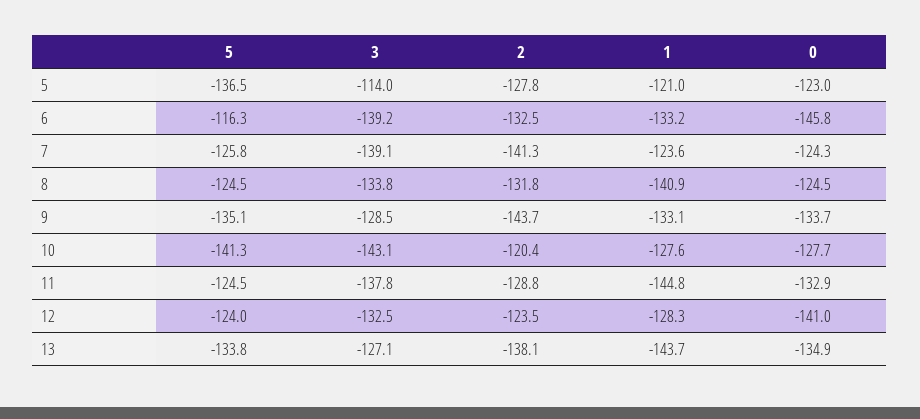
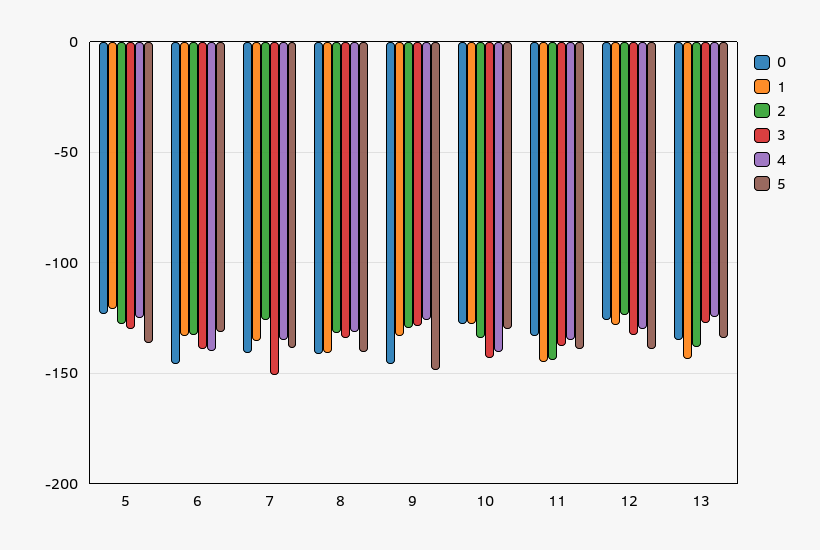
  {
    "5": {
      "5": -136.5,
-     "6": -116.3,
+     "6": -130,
-     "7": -125.8,
+     "7": -140,
-     "8": -124.5,
+     "8": -140,
-     "9": -135.1,
+     "9": -150,
-     "10": -141.3,
+     "10": -130,
-     "11": -124.5,
+     "11": -140,
-     "12": -124,
+     "12": -140,
      "13": -133.8
    },
    "3": {
-     "5": -114,
+     "5": -130,
      "6": -139.2,
-     "7": -139.1,
+     "7": -150,
      "8": -133.8,
      "9": -128.5,
      "10": -143.1,
      "11": -137.8,
      "12": -132.5,
      "13": -127.1
    },
    "2": {
      "5": -127.8,
      "6": -132.5,
-     "7": -141.3,
+     "7": -125,
      "8": -131.8,
-     "9": -143.7,
+     "9": -130,
-     "10": -120.4,
+     "10": -135,
-     "11": -128.8,
+     "11": -145,
      "12": -123.5,
      "13": -138.1
    },
    "1": {
      "5": -121,
      "6": -133.2,
-     "7": -123.6,
+     "7": -135,
      "8": -140.9,
      "9": -133.1,
      "10": -127.6,
      "11": -144.8,
      "12": -128.3,
      "13": -143.7
    },
    "0": {
      "5": -123,
      "6": -145.8,
-     "7": -124.3,
+     "7": -140,
-     "8": -124.5,
+     "8": -140,
-     "9": -133.7,
+     "9": -145,
      "10": -127.7,
      "11": -132.9,
-     "12": -141,
+     "12": -125,
      "13": -134.9
-   }
+   },
+   "4": {
+     "5": -125,
+     "6": -140,
+     "7": -135,
+     "8": -130,
+     "9": -125,
+     "10": -140,
+     "11": -135,
+     "12": -130,
+     "13": -125
+   }
  }

